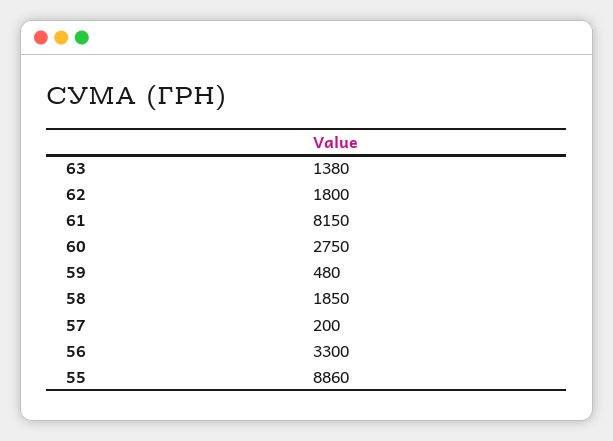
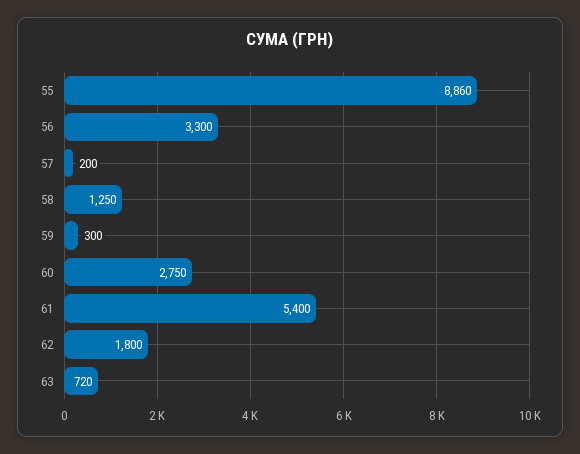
  {
-   "63": 1380,
+   "63": 720,
    "62": 1800,
-   "61": 8150,
+   "61": 5400,
    "60": 2750,
-   "59": 480,
+   "59": 300,
-   "58": 1850,
+   "58": 1250,
    "57": 200,
    "56": 3300,
    "55": 8860
  }

